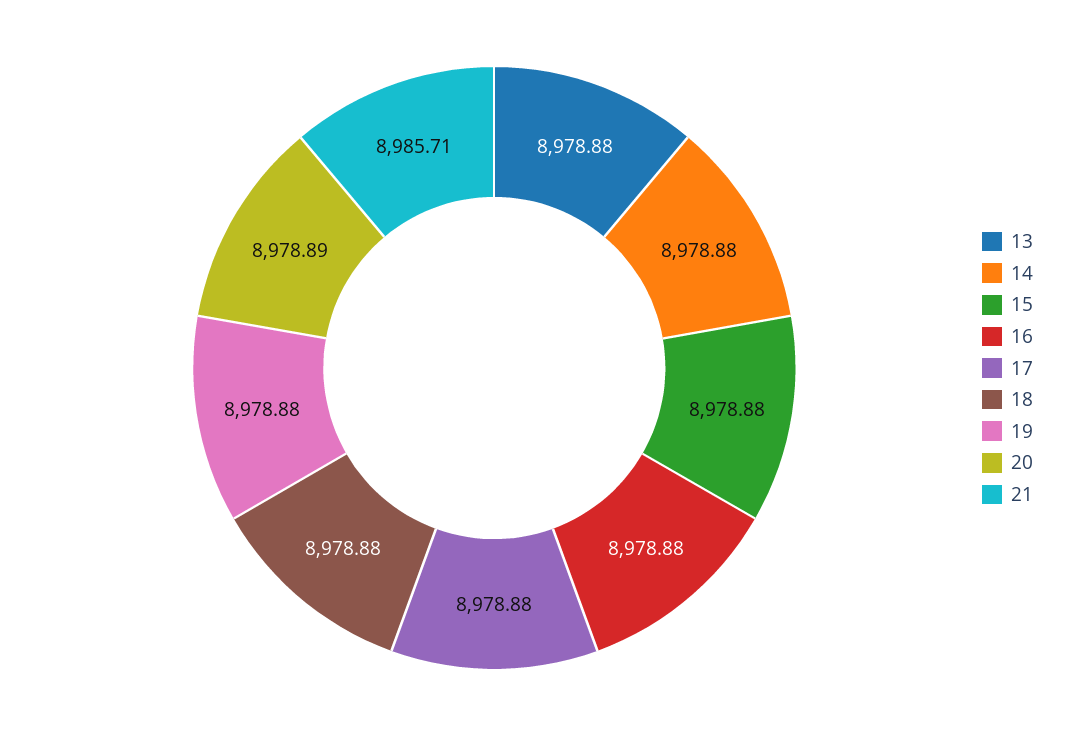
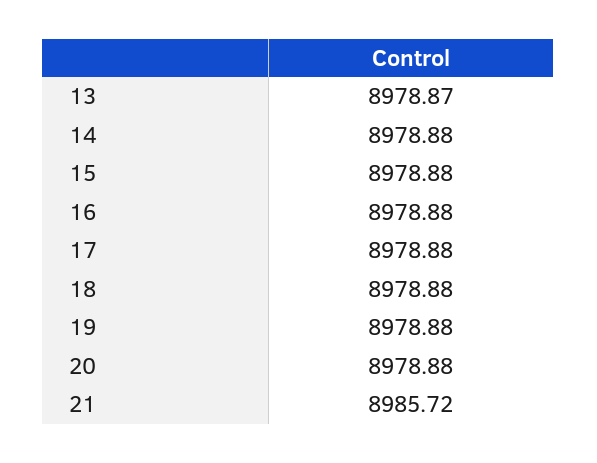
  {
-   "13": 8978.88,
+   "13": 8978.87,
    "14": 8978.88,
    "15": 8978.88,
    "16": 8978.88,
    "17": 8978.88,
    "18": 8978.88,
    "19": 8978.88,
-   "20": 8978.89,
+   "20": 8978.88,
-   "21": 8985.71
+   "21": 8985.72
  }

